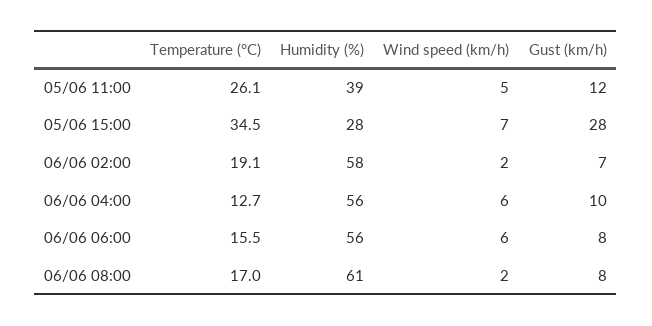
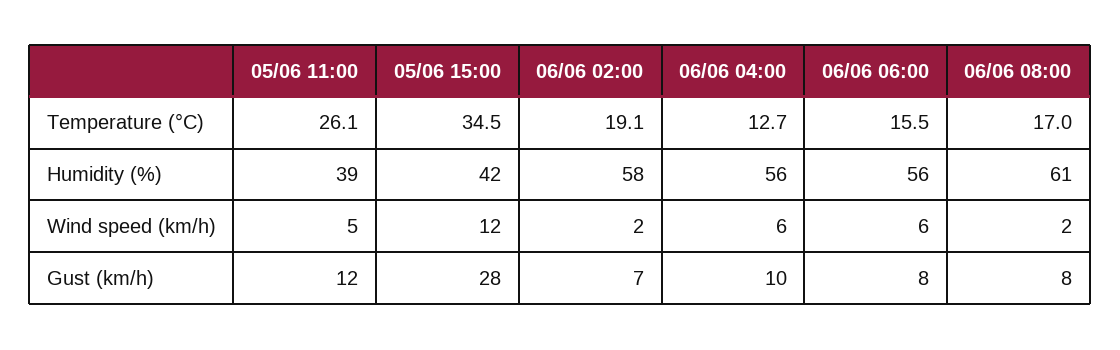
  {
    "Temperature (°C)": {
      "05/06 11:00": 26.1,
      "05/06 15:00": 34.5,
      "06/06 02:00": 19.1,
      "06/06 04:00": 12.7,
      "06/06 06:00": 15.5,
      "06/06 08:00": 17
    },
    "Humidity (%)": {
      "05/06 11:00": 39,
-     "05/06 15:00": 28,
+     "05/06 15:00": 42,
      "06/06 02:00": 58,
      "06/06 04:00": 56,
      "06/06 06:00": 56,
      "06/06 08:00": 61
    },
    "Wind speed (km/h)": {
      "05/06 11:00": 5,
-     "05/06 15:00": 7,
+     "05/06 15:00": 12,
      "06/06 02:00": 2,
      "06/06 04:00": 6,
      "06/06 06:00": 6,
      "06/06 08:00": 2
    },
    "Gust (km/h)": {
      "05/06 11:00": 12,
      "05/06 15:00": 28,
      "06/06 02:00": 7,
      "06/06 04:00": 10,
      "06/06 06:00": 8,
      "06/06 08:00": 8
    }
  }

